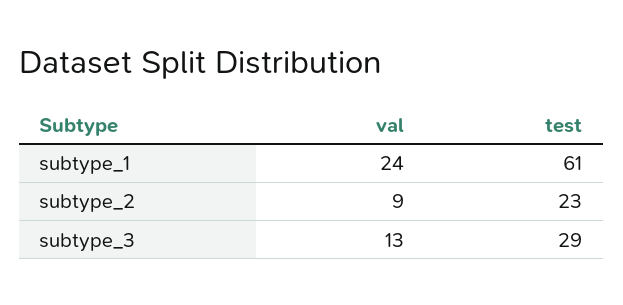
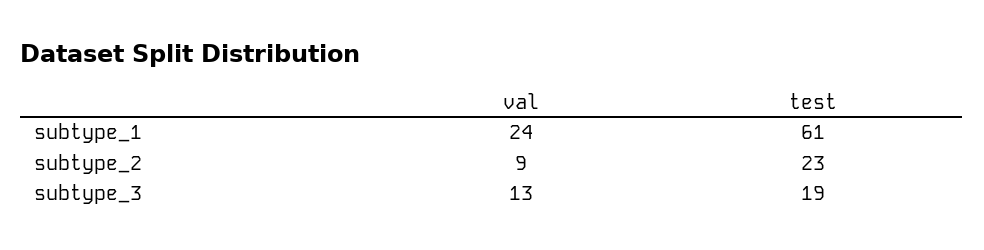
  {
    "val": {
      "subtype_1": 24,
      "subtype_2": 9,
      "subtype_3": 13
    },
    "test": {
      "subtype_1": 61,
      "subtype_2": 23,
-     "subtype_3": 29
+     "subtype_3": 19
    }
  }

